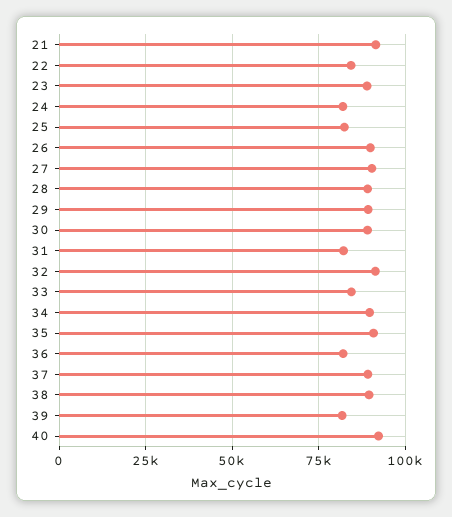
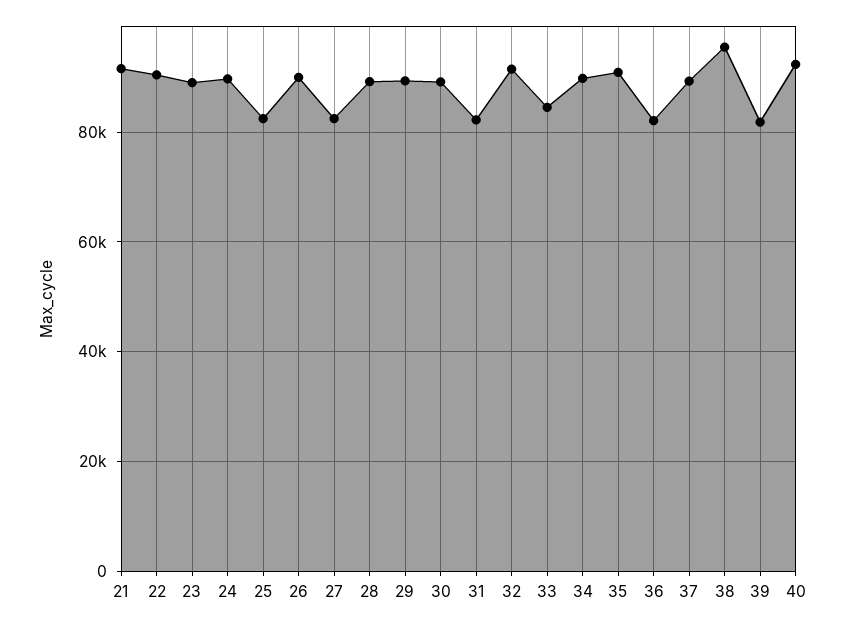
  {
    "21": 92000,
-   "22": 85000,
+   "22": 90000,
    "23": 88000,
-   "24": 82500,
+   "24": 90000,
    "25": 82000,
    "26": 90000,
-   "27": 90000,
+   "27": 82000,
    "28": 90000,
    "29": 90000,
    "30": 90000,
    "31": 82000,
    "32": 92000,
    "33": 84000,
    "34": 90000,
    "35": 90000,
    "36": 82000,
    "37": 90000,
-   "38": 90000,
+   "38": 96000,
    "39": 82000,
    "40": 92000
  }

